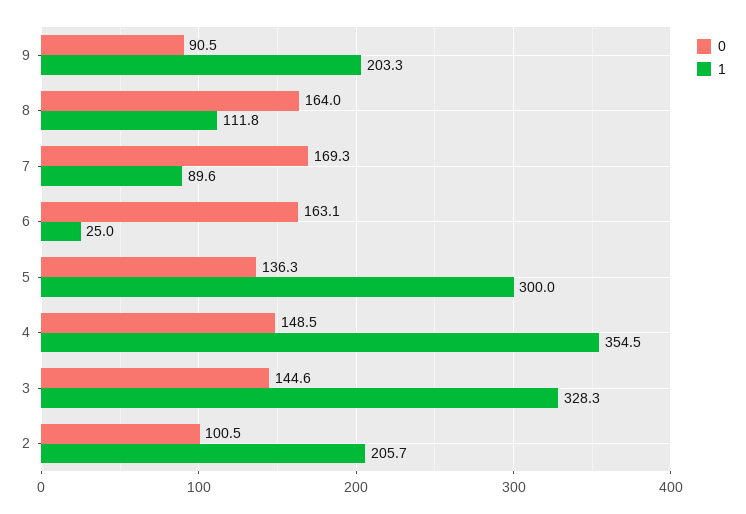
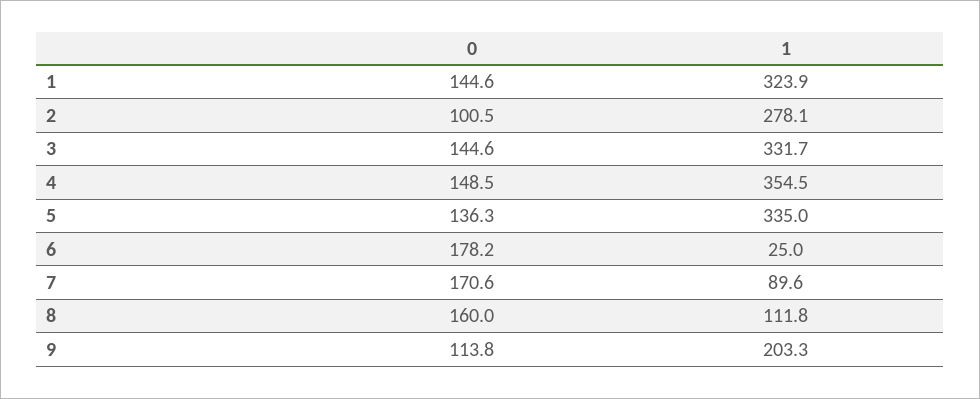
  {
    "0": {
-     "9": 90.5,
+     "9": 113.8,
-     "8": 164,
+     "8": 160,
-     "7": 169.3,
+     "7": 170.6,
-     "6": 163.1,
+     "6": 178.2,
      "5": 136.3,
      "4": 148.5,
      "3": 144.6,
-     "2": 100.5
+     "2": 100.5,
+     "1": 144.6
    },
    "1": {
      "9": 203.3,
      "8": 111.8,
      "7": 89.6,
      "6": 25,
-     "5": 300,
+     "5": 335,
      "4": 354.5,
-     "3": 328.3,
+     "3": 331.7,
-     "2": 205.7
+     "2": 278.1,
+     "1": 323.9
    }
  }

